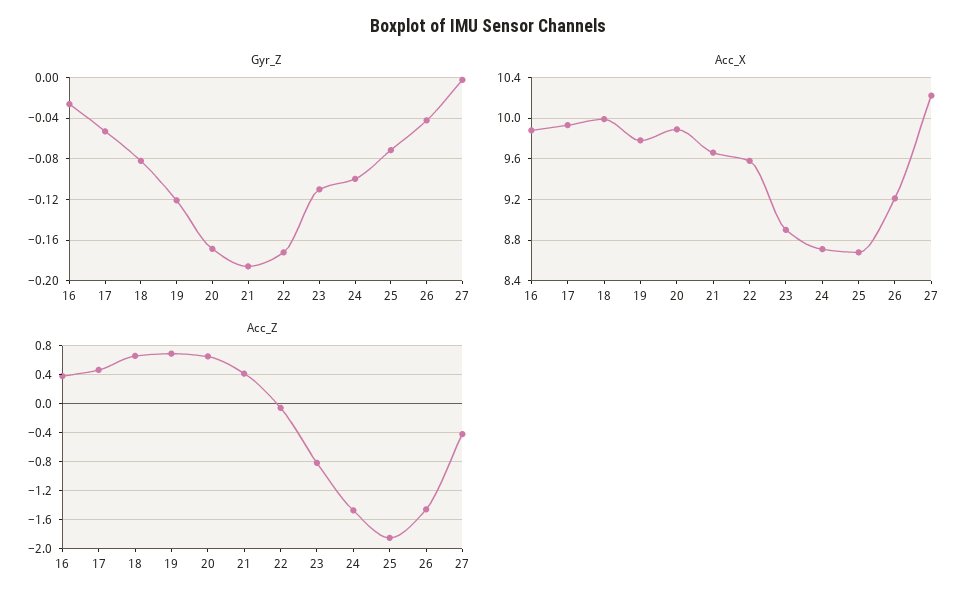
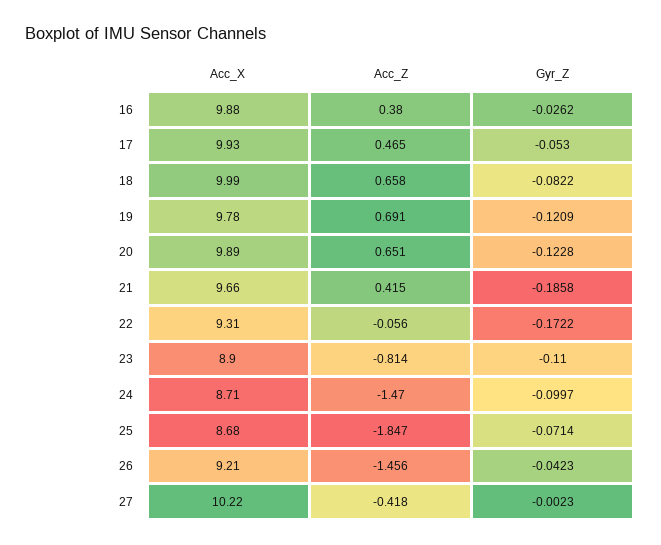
  {
    "Gyr_Z": {
      "16": -0.0262,
      "17": -0.053,
      "18": -0.0822,
      "19": -0.1209,
-     "20": -0.17,
+     "20": -0.1228,
      "21": -0.1858,
      "22": -0.1722,
      "23": -0.11,
      "24": -0.0997,
      "25": -0.0714,
      "26": -0.0423,
      "27": -0.0023
    },
    "Acc_X": {
      "16": 9.88,
      "17": 9.93,
      "18": 9.99,
      "19": 9.78,
      "20": 9.89,
      "21": 9.66,
-     "22": 9.6,
+     "22": 9.31,
      "23": 8.9,
      "24": 8.71,
      "25": 8.68,
      "26": 9.21,
      "27": 10.22
    },
    "Acc_Z": {
      "16": 0.38,
      "17": 0.465,
      "18": 0.658,
      "19": 0.691,
      "20": 0.651,
      "21": 0.415,
      "22": -0.056,
      "23": -0.814,
      "24": -1.47,
      "25": -1.847,
      "26": -1.456,
      "27": -0.418
    }
  }

